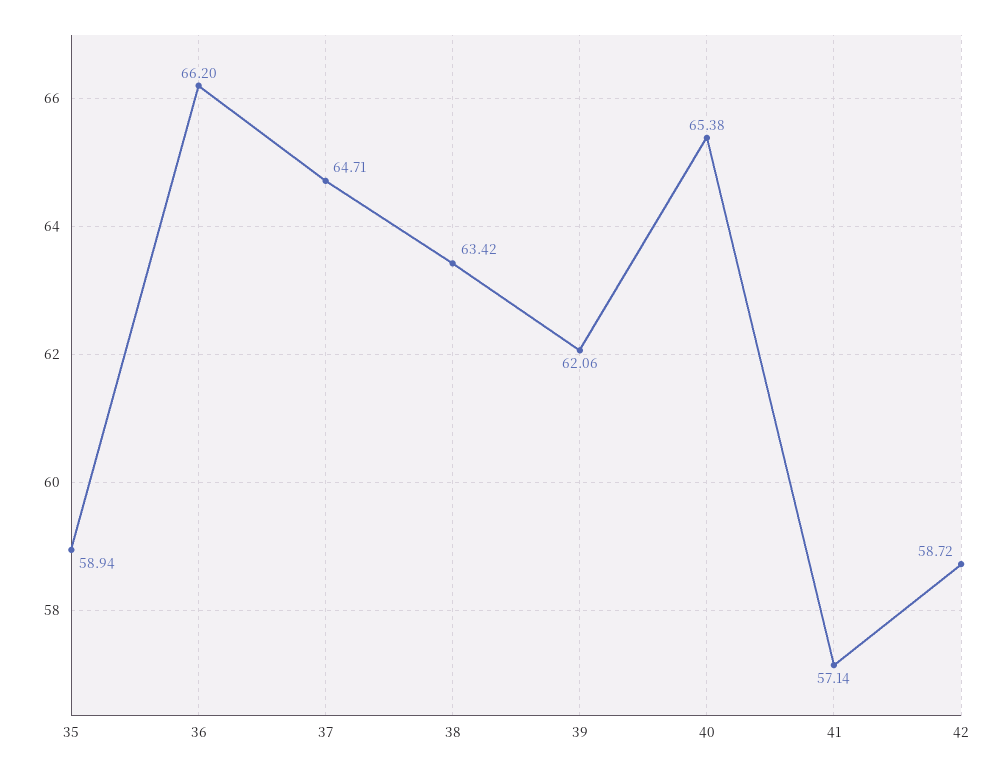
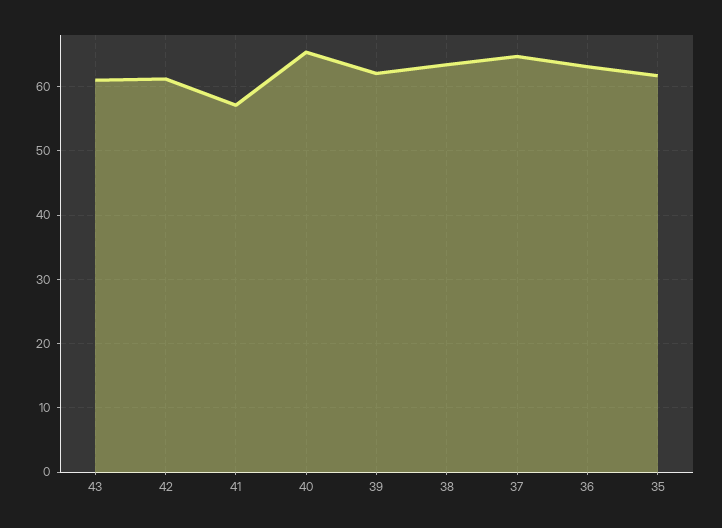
  {
-   "35": 58.94,
+   "35": 62,
-   "36": 66.2,
+   "36": 63,
    "37": 64.71,
    "38": 63.42,
    "39": 62.06,
    "40": 65.38,
    "41": 57.14,
-   "42": 58.72
+   "42": 61,
+   "43": 61
  }

